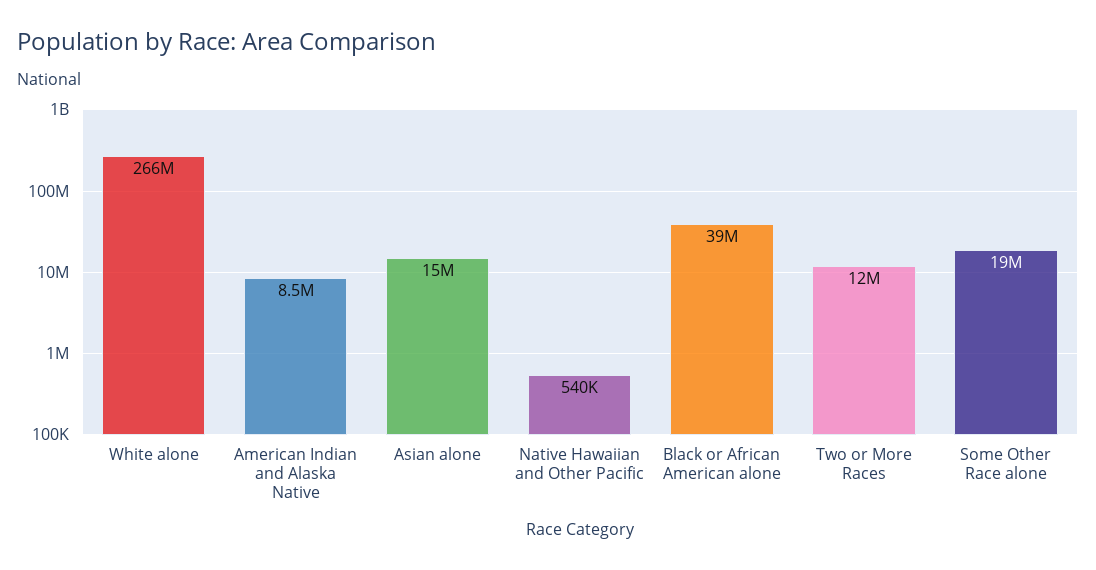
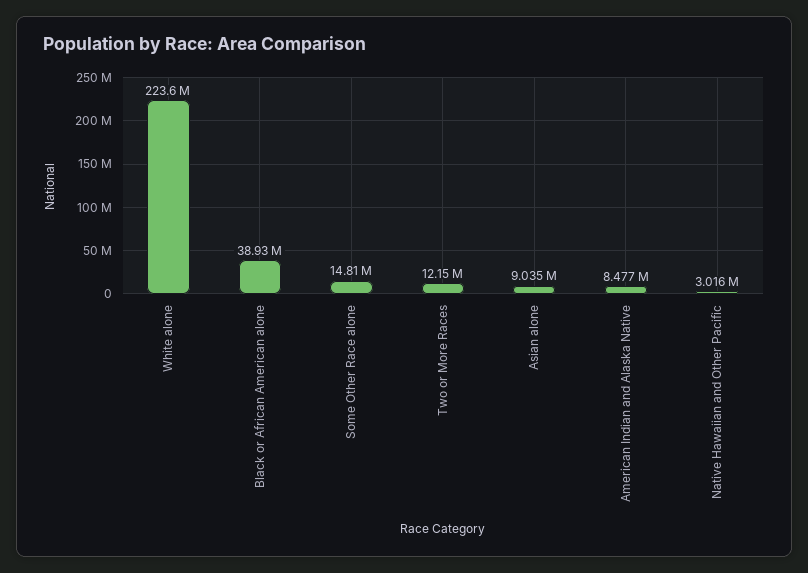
  {
-   "White alone": 266000000,
+   "White alone": 223600000,
    "American Indian and Alaska Native": 8477000,
-   "Asian alone": 15000000,
+   "Asian alone": 9035000,
-   "Native Hawaiian and Other Pacific": 540000,
+   "Native Hawaiian and Other Pacific": 3016000,
    "Black or African American alone": 38930000,
    "Two or More Races": 12150000,
-   "Some Other Race alone": 19000000
+   "Some Other Race alone": 14810000
  }

